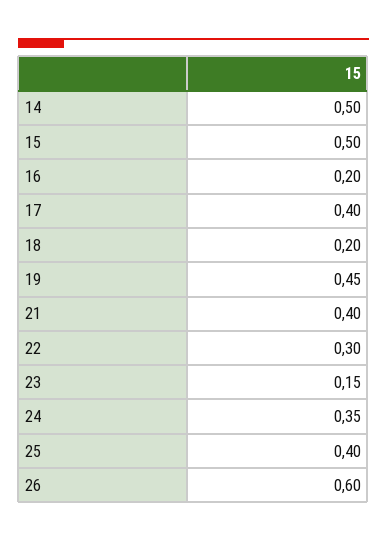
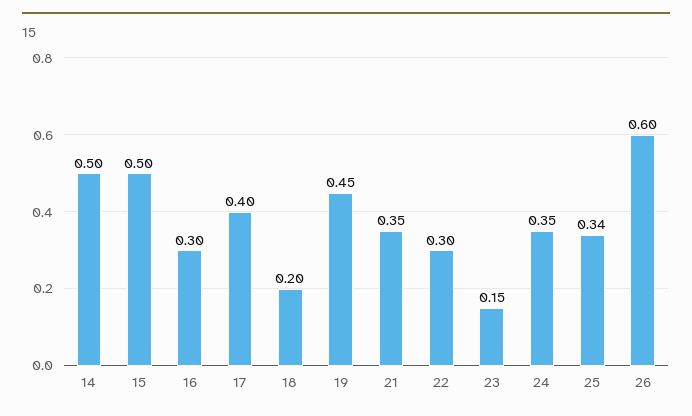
  {
    "14": 0.5,
    "15": 0.5,
-   "16": 0.2,
+   "16": 0.3,
    "17": 0.4,
    "18": 0.2,
    "19": 0.45,
-   "21": 0.4,
+   "21": 0.35,
    "22": 0.3,
    "23": 0.15,
    "24": 0.35,
-   "25": 0.4,
+   "25": 0.34,
    "26": 0.6
  }

